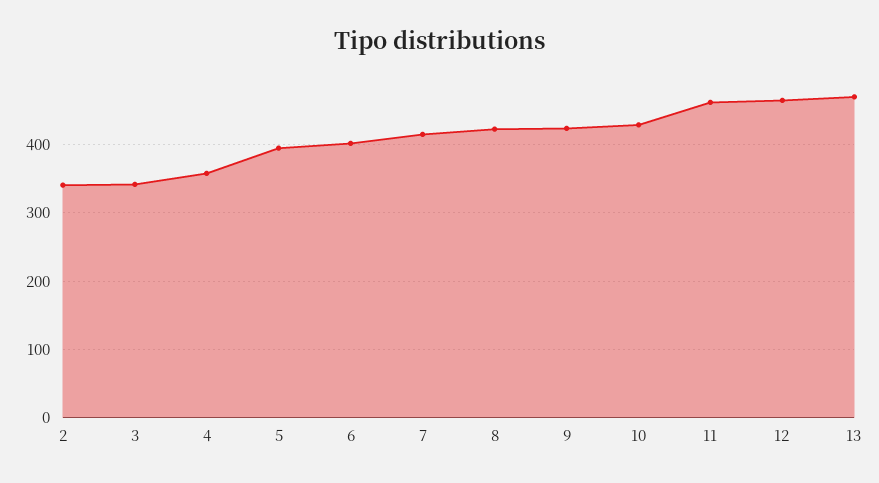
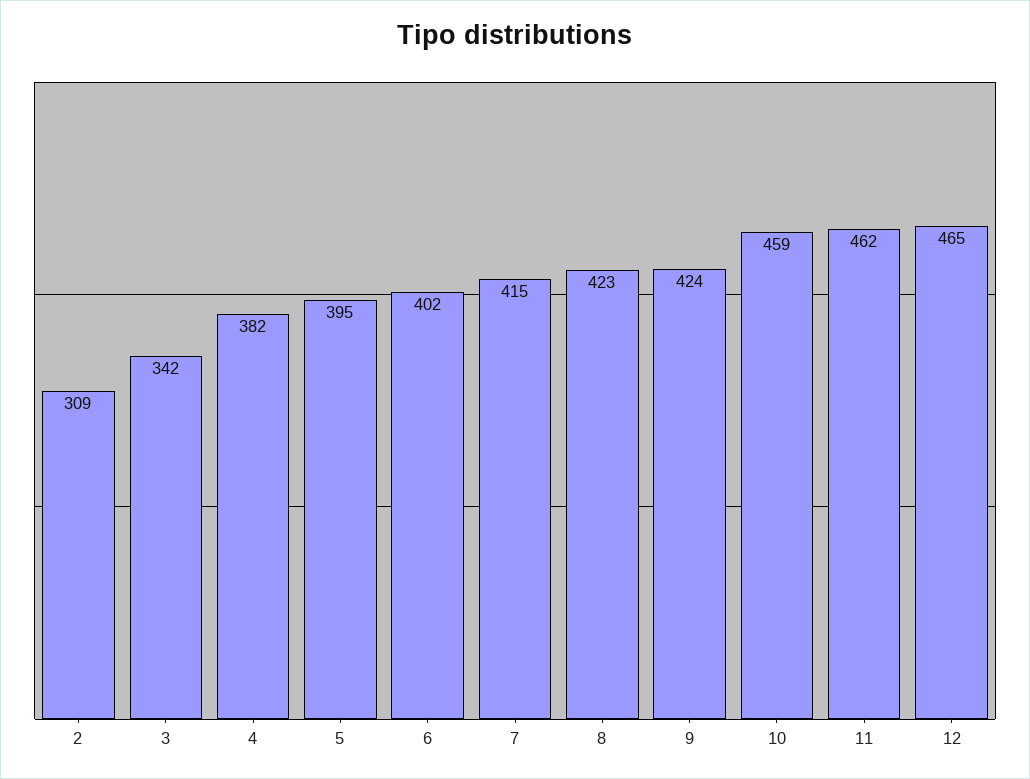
  {
-   "2": 340,
+   "2": 309,
    "3": 342,
-   "4": 360,
+   "4": 382,
    "5": 395,
    "6": 402,
    "7": 415,
    "8": 423,
    "9": 424,
-   "10": 430,
+   "10": 459,
    "11": 462,
-   "12": 465,
+   "12": 465
-   "13": 470
  }

